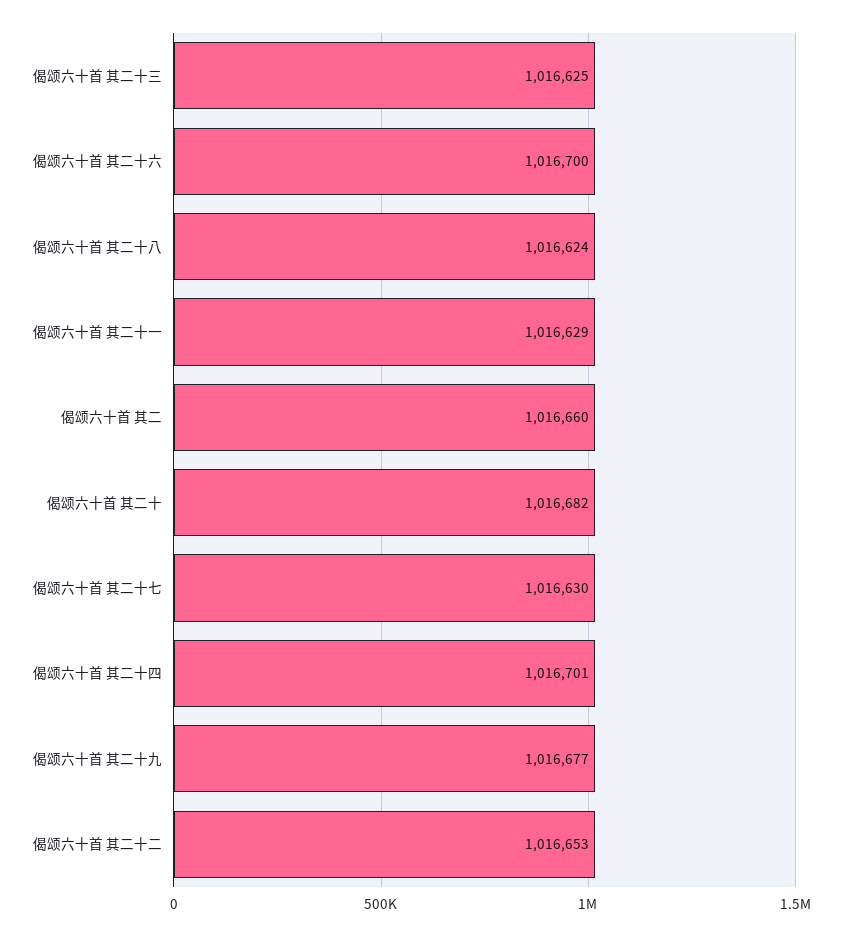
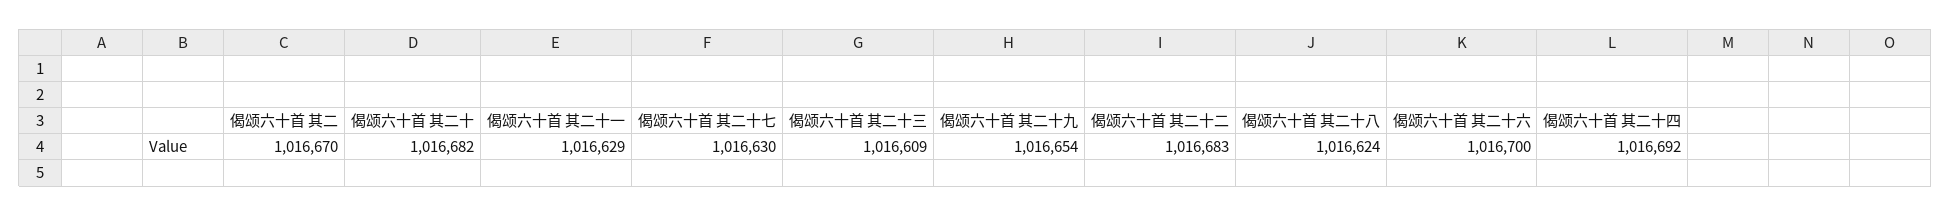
  {
-   "偈颂六十首 其二十三": 1016625,
+   "偈颂六十首 其二十三": 1016609,
    "偈颂六十首 其二十六": 1016700,
    "偈颂六十首 其二十八": 1016624,
    "偈颂六十首 其二十一": 1016629,
-   "偈颂六十首 其二": 1016660,
+   "偈颂六十首 其二": 1016670,
    "偈颂六十首 其二十": 1016682,
    "偈颂六十首 其二十七": 1016630,
-   "偈颂六十首 其二十四": 1016701,
+   "偈颂六十首 其二十四": 1016692,
-   "偈颂六十首 其二十九": 1016677,
+   "偈颂六十首 其二十九": 1016654,
-   "偈颂六十首 其二十二": 1016653
+   "偈颂六十首 其二十二": 1016683
  }

